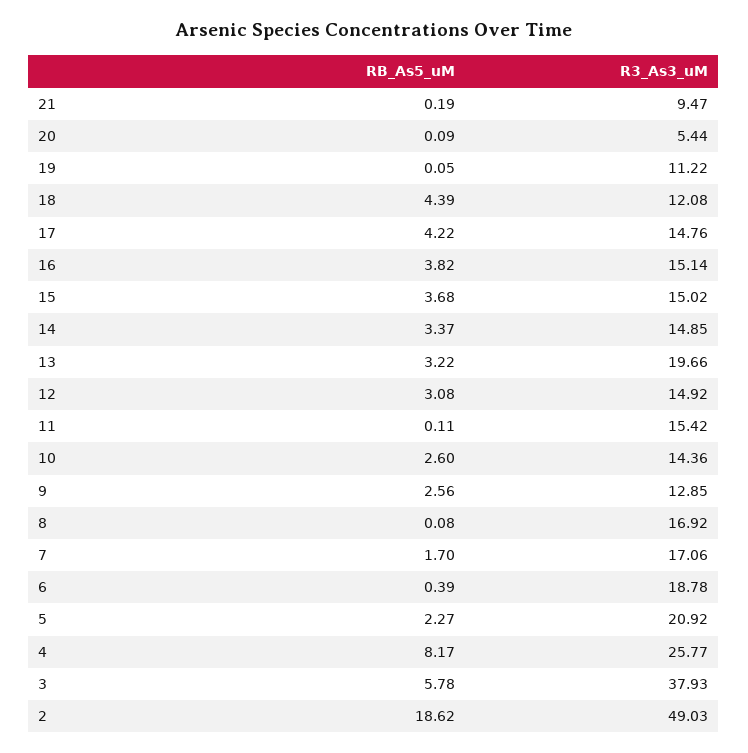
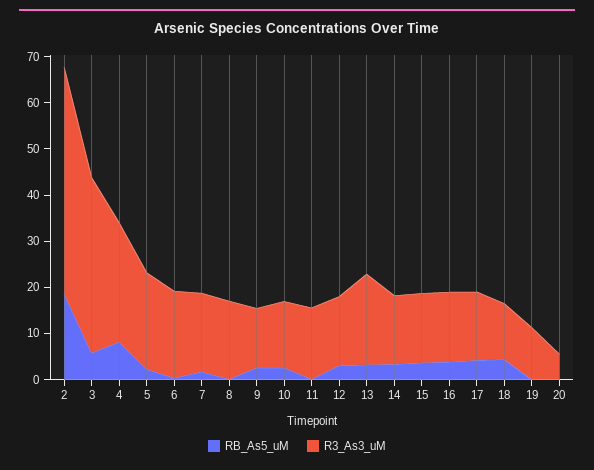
  {
    "RB_As5_uM": {
-     "21": 0.19,
      "20": 0.09,
      "19": 0.05,
      "18": 4.39,
      "17": 4.22,
      "16": 3.82,
      "15": 3.68,
      "14": 3.37,
      "13": 3.22,
      "12": 3.08,
      "11": 0.11,
      "10": 2.6,
      "9": 2.56,
      "8": 0.08,
      "7": 1.7,
      "6": 0.39,
      "5": 2.27,
      "4": 8.17,
      "3": 5.78,
      "2": 18.62
    },
    "R3_As3_uM": {
-     "21": 9.47,
      "20": 5.44,
      "19": 11.22,
      "18": 12.08,
      "17": 14.76,
      "16": 15.14,
      "15": 15.02,
      "14": 14.85,
      "13": 19.66,
      "12": 14.92,
      "11": 15.42,
      "10": 14.36,
      "9": 12.85,
      "8": 16.92,
      "7": 17.06,
      "6": 18.78,
      "5": 20.92,
      "4": 25.77,
      "3": 37.93,
      "2": 49.03
    }
  }

